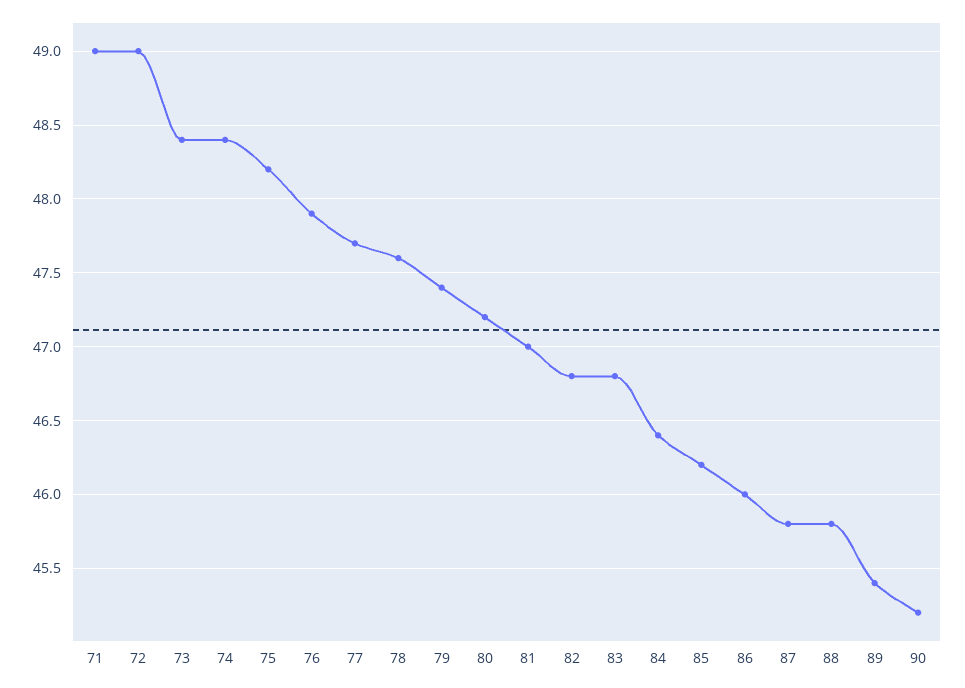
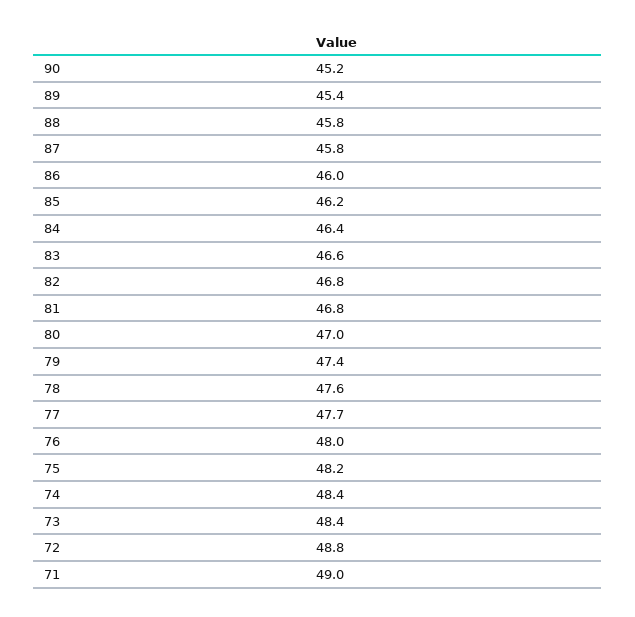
  {
    "71": 49,
-   "72": 49,
+   "72": 48.8,
    "73": 48.4,
    "74": 48.4,
    "75": 48.2,
-   "76": 47.9,
+   "76": 48,
    "77": 47.7,
    "78": 47.6,
    "79": 47.4,
-   "80": 47.2,
+   "80": 47,
-   "81": 47,
+   "81": 46.8,
    "82": 46.8,
-   "83": 46.8,
+   "83": 46.6,
    "84": 46.4,
    "85": 46.2,
    "86": 46,
    "87": 45.8,
    "88": 45.8,
    "89": 45.4,
    "90": 45.2
  }

